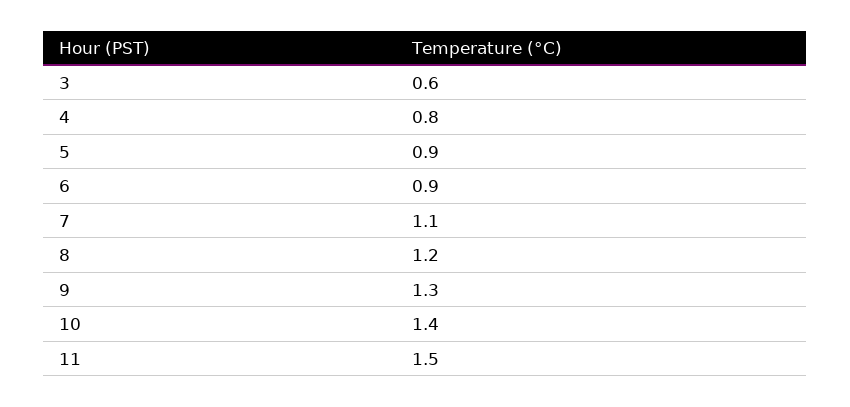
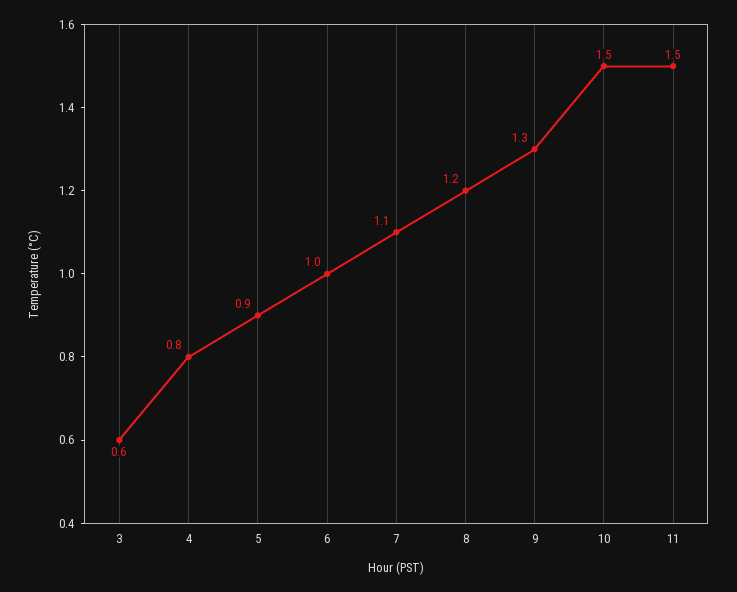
  {
    "3": 0.6,
    "4": 0.8,
    "5": 0.9,
-   "6": 0.9,
+   "6": 1,
    "7": 1.1,
    "8": 1.2,
    "9": 1.3,
-   "10": 1.4,
+   "10": 1.5,
    "11": 1.5
  }

